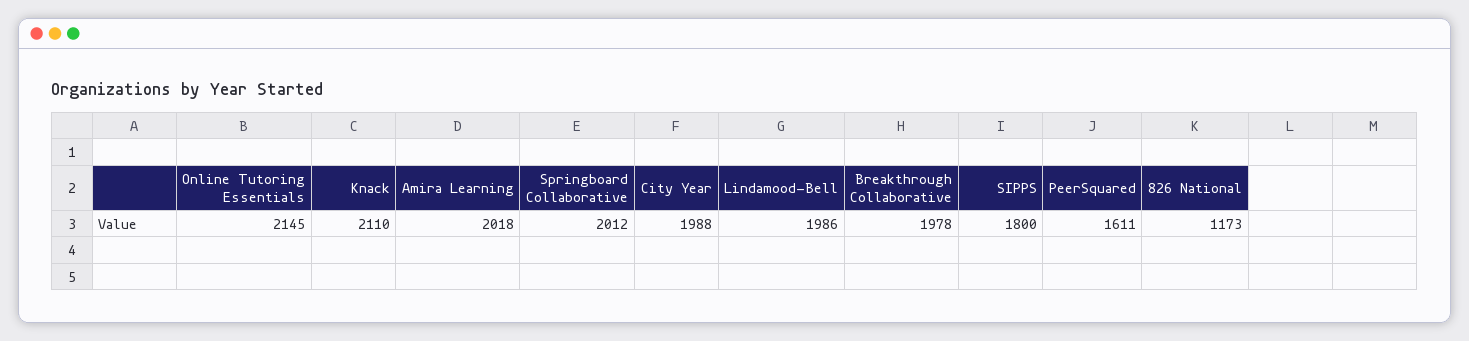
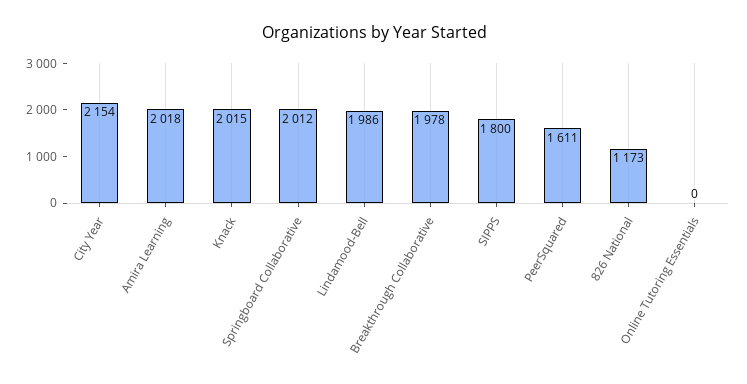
  {
-   "Online Tutoring Essentials": 2145,
+   "Online Tutoring Essentials": 0,
-   "Knack": 2110,
+   "Knack": 2015,
    "Amira Learning": 2018,
    "Springboard Collaborative": 2012,
-   "City Year": 1988,
+   "City Year": 2154,
    "Lindamood-Bell": 1986,
    "Breakthrough Collaborative": 1978,
    "SIPPS": 1800,
    "PeerSquared": 1611,
    "826 National": 1173
  }

